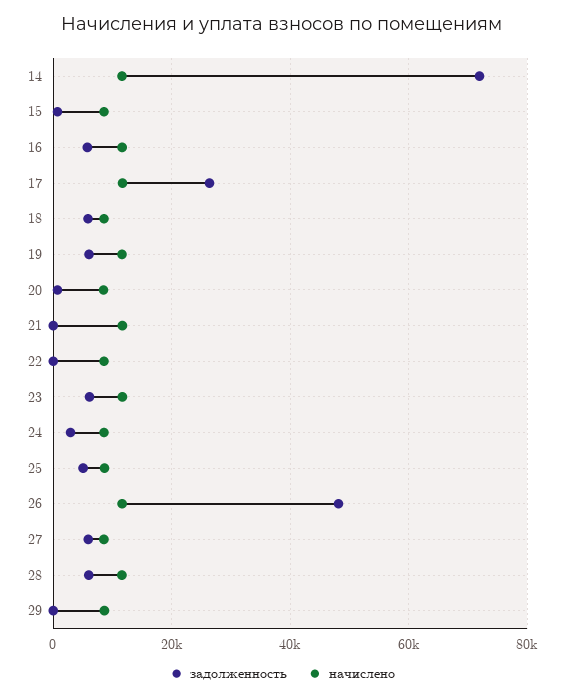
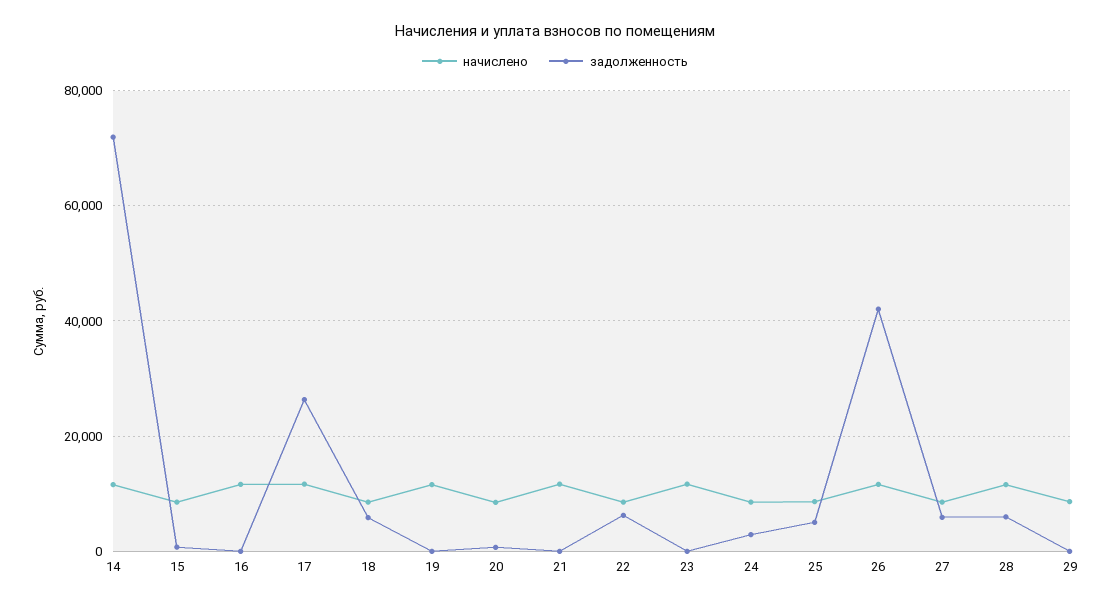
  {
    "задолженность": {
      "14": 72000,
      "15": 0,
-     "16": 6000,
+     "16": 0,
      "17": 26000,
      "18": 6000,
-     "19": 6000,
+     "19": 0,
      "20": 0,
      "21": 0,
-     "22": 0,
+     "22": 6000,
-     "23": 6000,
+     "23": 0,
      "24": 2000,
      "25": 6000,
-     "26": 48000,
+     "26": 42000,
      "27": 6000,
      "28": 6000,
      "29": 0
    },
    "начислено": {
      "14": 12000,
      "15": 8000,
      "16": 12000,
      "17": 12000,
      "18": 8000,
      "19": 12000,
      "20": 8000,
      "21": 12000,
      "22": 8000,
      "23": 12000,
      "24": 8000,
      "25": 8000,
      "26": 12000,
      "27": 8000,
      "28": 12000,
      "29": 8000
    }
  }

